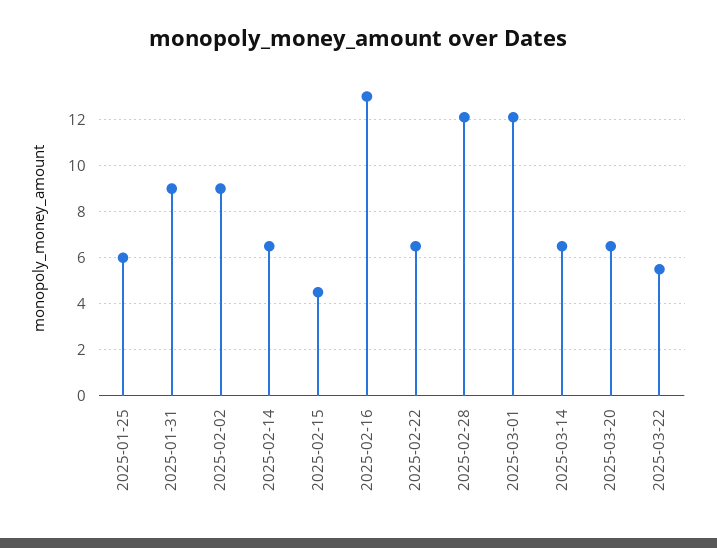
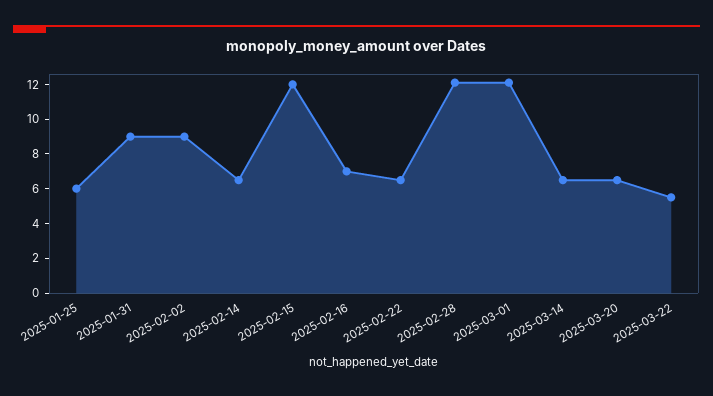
  {
    "2025-01-25": 6,
    "2025-01-31": 9,
    "2025-02-02": 9,
    "2025-02-14": 6.5,
-   "2025-02-15": 4.5,
+   "2025-02-15": 12,
-   "2025-02-16": 13,
+   "2025-02-16": 7,
    "2025-02-22": 6.5,
    "2025-02-28": 12,
    "2025-03-01": 12,
    "2025-03-14": 6.5,
    "2025-03-20": 6.5,
    "2025-03-22": 5.5
  }

